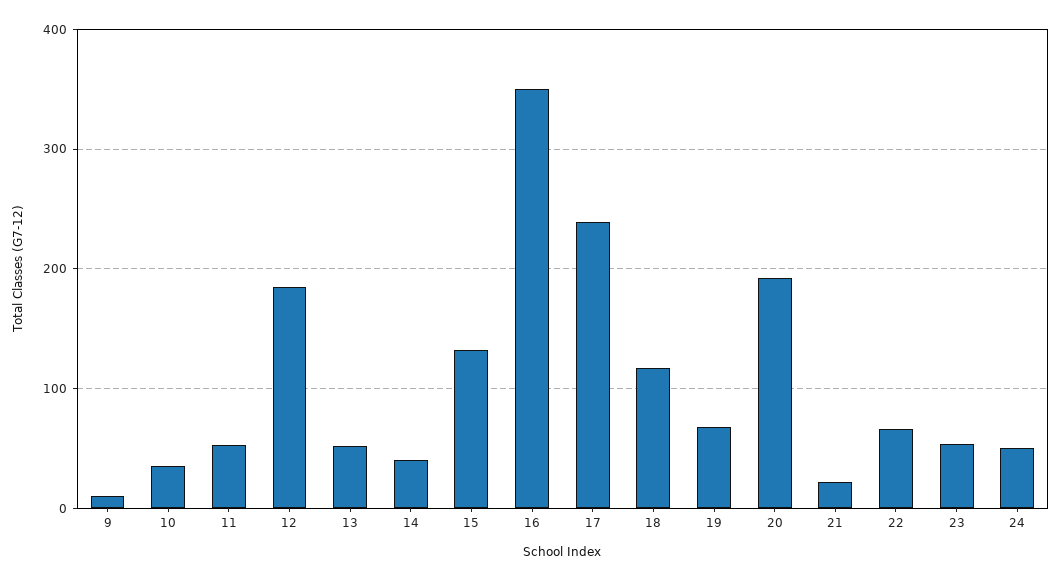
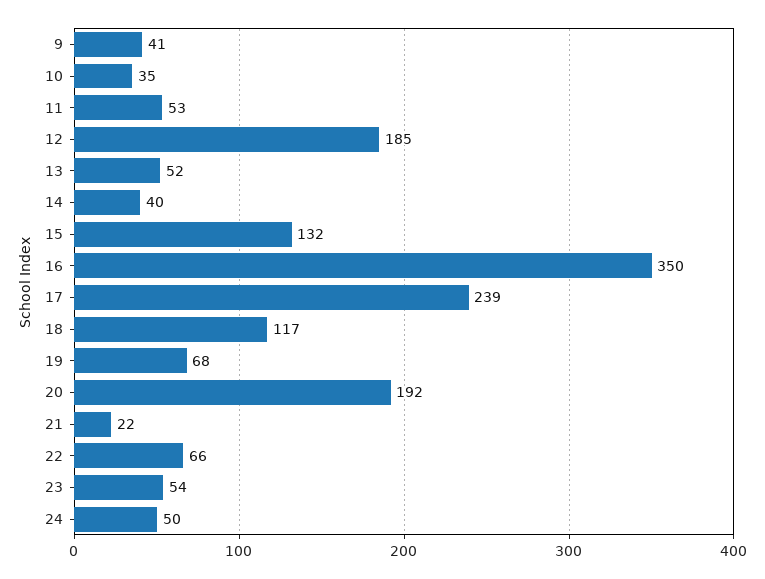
  {
-   "9": 10,
+   "9": 41,
    "10": 35,
    "11": 53,
    "12": 185,
    "13": 52,
    "14": 40,
    "15": 132,
    "16": 350,
    "17": 239,
    "18": 117,
    "19": 68,
    "20": 192,
    "21": 22,
    "22": 66,
    "23": 54,
    "24": 50
  }

